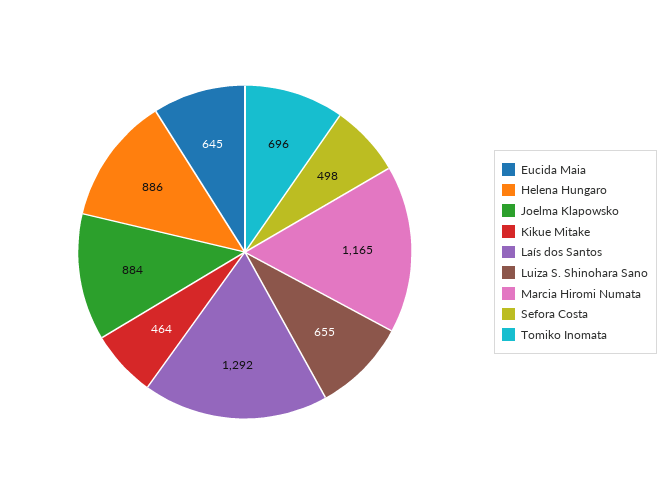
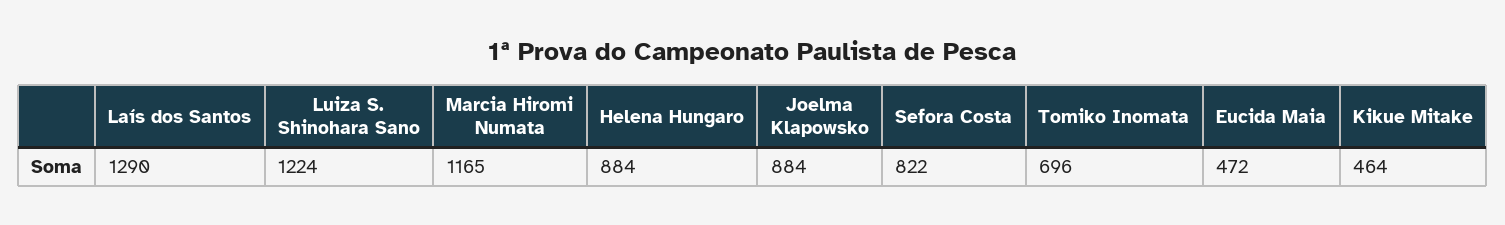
  {
-   "Eucida Maia": 645,
+   "Eucida Maia": 472,
-   "Helena Hungaro": 886,
+   "Helena Hungaro": 884,
    "Joelma Klapowsko": 884,
    "Kikue Mitake": 464,
-   "Laís dos Santos": 1292,
+   "Laís dos Santos": 1290,
-   "Luiza S. Shinohara Sano": 655,
+   "Luiza S. Shinohara Sano": 1224,
    "Marcia Hiromi Numata": 1165,
-   "Sefora Costa": 498,
+   "Sefora Costa": 822,
    "Tomiko Inomata": 696
  }

